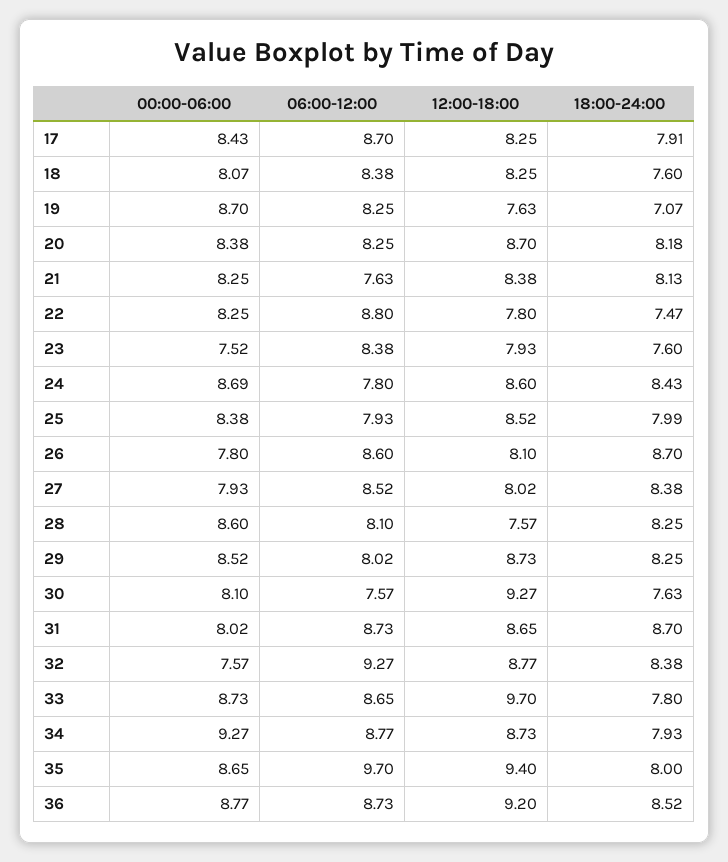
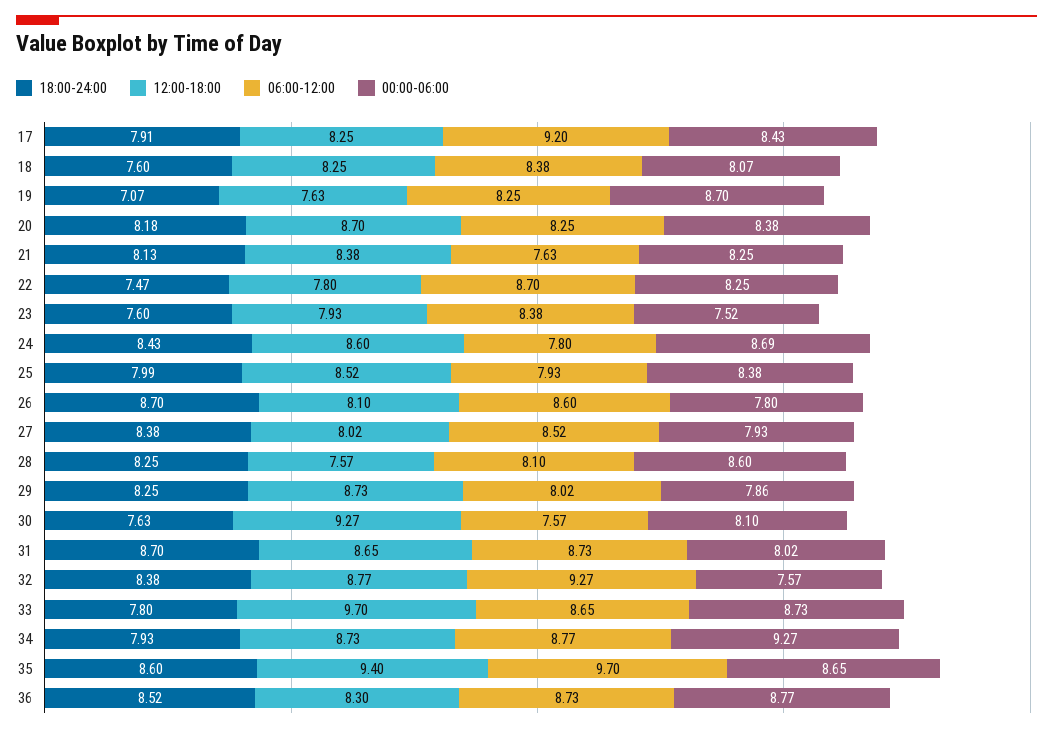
  {
    "00:00-06:00": {
      "17": 8.43,
      "18": 8.07,
      "19": 8.7,
      "20": 8.38,
      "21": 8.25,
      "22": 8.25,
      "23": 7.52,
      "24": 8.69,
      "25": 8.38,
      "26": 7.8,
      "27": 7.93,
      "28": 8.6,
-     "29": 8.52,
+     "29": 7.86,
      "30": 8.1,
      "31": 8.02,
      "32": 7.57,
      "33": 8.73,
      "34": 9.27,
      "35": 8.65,
      "36": 8.77
    },
    "06:00-12:00": {
-     "17": 8.7,
+     "17": 9.2,
      "18": 8.38,
      "19": 8.25,
      "20": 8.25,
      "21": 7.63,
-     "22": 8.8,
+     "22": 8.7,
      "23": 8.38,
      "24": 7.8,
      "25": 7.93,
      "26": 8.6,
      "27": 8.52,
      "28": 8.1,
      "29": 8.02,
      "30": 7.57,
      "31": 8.73,
      "32": 9.27,
      "33": 8.65,
      "34": 8.77,
      "35": 9.7,
      "36": 8.73
    },
    "12:00-18:00": {
      "17": 8.25,
      "18": 8.25,
      "19": 7.63,
      "20": 8.7,
      "21": 8.38,
      "22": 7.8,
      "23": 7.93,
      "24": 8.6,
      "25": 8.52,
      "26": 8.1,
      "27": 8.02,
      "28": 7.57,
      "29": 8.73,
      "30": 9.27,
      "31": 8.65,
      "32": 8.77,
      "33": 9.7,
      "34": 8.73,
      "35": 9.4,
-     "36": 9.2
+     "36": 8.3
    },
    "18:00-24:00": {
      "17": 7.91,
      "18": 7.6,
      "19": 7.07,
      "20": 8.18,
      "21": 8.13,
      "22": 7.47,
      "23": 7.6,
      "24": 8.43,
      "25": 7.99,
      "26": 8.7,
      "27": 8.38,
      "28": 8.25,
      "29": 8.25,
      "30": 7.63,
      "31": 8.7,
      "32": 8.38,
      "33": 7.8,
      "34": 7.93,
-     "35": 8,
+     "35": 8.6,
      "36": 8.52
    }
  }

